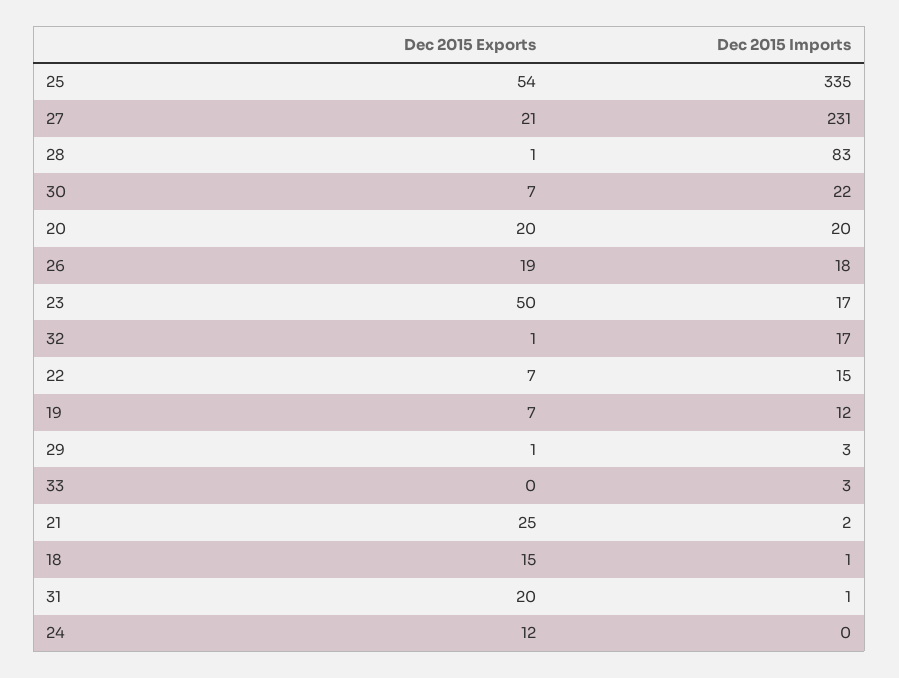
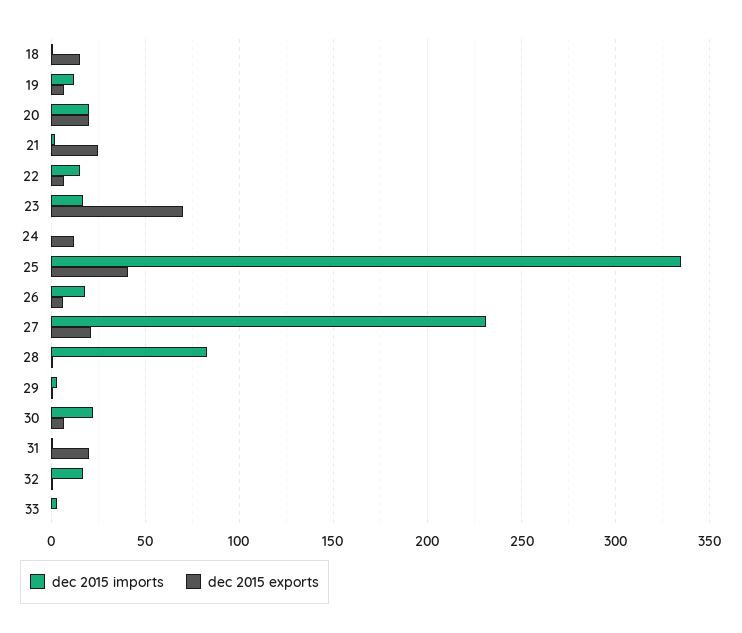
  {
    "Dec 2015 Exports": {
-     "25": 54,
+     "25": 40,
      "27": 21,
      "28": 1,
      "30": 7,
      "20": 20,
-     "26": 19,
+     "26": 5,
-     "23": 50,
+     "23": 70,
      "32": 1,
      "22": 7,
      "19": 7,
      "29": 1,
      "33": 0,
      "21": 25,
      "18": 15,
      "31": 20,
      "24": 12
    },
    "Dec 2015 Imports": {
      "25": 335,
      "27": 231,
      "28": 83,
      "30": 22,
      "20": 20,
      "26": 18,
      "23": 17,
      "32": 17,
      "22": 15,
      "19": 12,
      "29": 3,
      "33": 3,
      "21": 2,
      "18": 1,
      "31": 1,
      "24": 0
    }
  }

